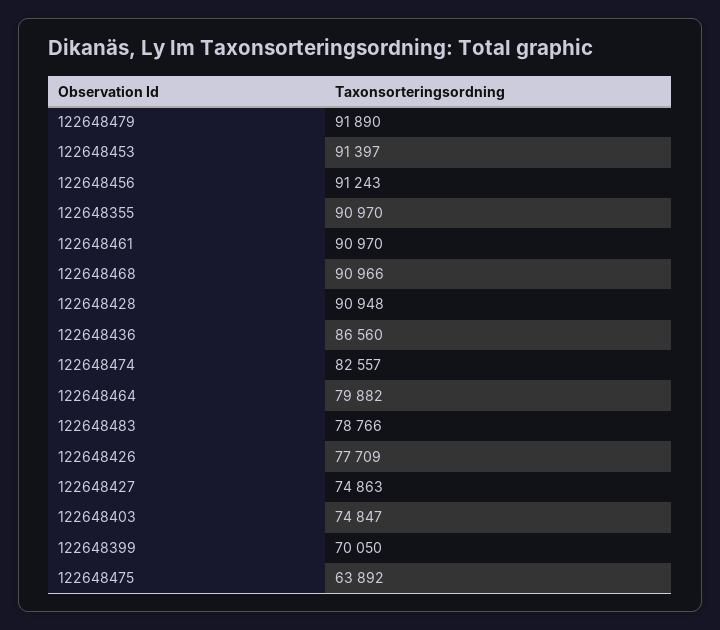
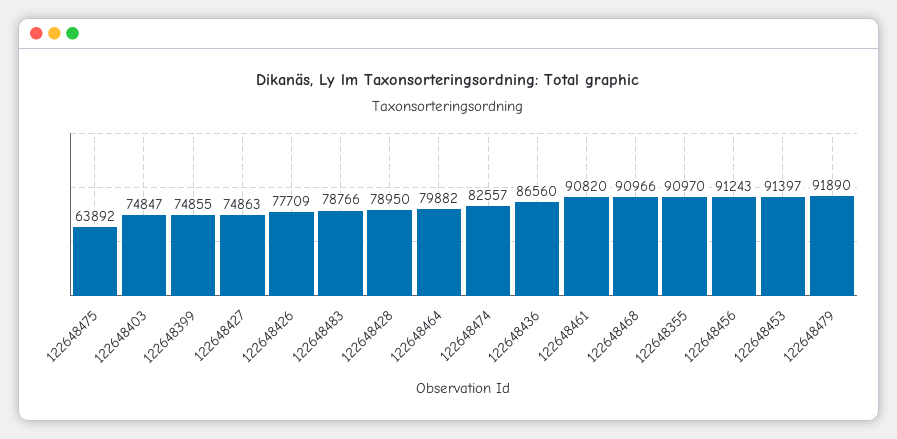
  {
    "122648479": 91890,
    "122648453": 91397,
    "122648456": 91243,
    "122648355": 90970,
-   "122648461": 90970,
+   "122648461": 90820,
    "122648468": 90966,
-   "122648428": 90948,
+   "122648428": 78950,
    "122648436": 86560,
    "122648474": 82557,
    "122648464": 79882,
    "122648483": 78766,
    "122648426": 77709,
    "122648427": 74863,
    "122648403": 74847,
-   "122648399": 70050,
+   "122648399": 74855,
    "122648475": 63892
  }

